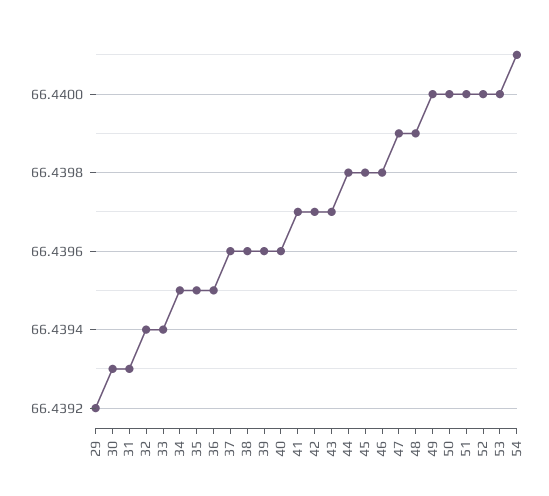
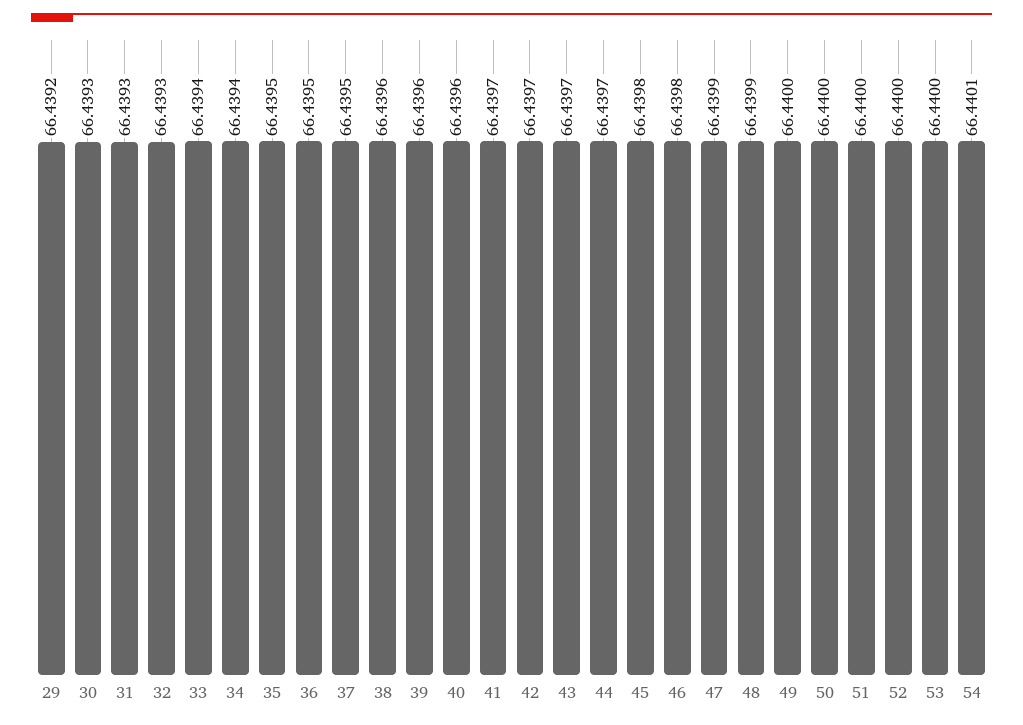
  {
    "29": 66.4392,
    "30": 66.4393,
    "31": 66.4393,
-   "32": 66.4394,
+   "32": 66.4393,
    "33": 66.4394,
-   "34": 66.4395,
+   "34": 66.4394,
    "35": 66.4395,
    "36": 66.4395,
-   "37": 66.4396,
+   "37": 66.4395,
    "38": 66.4396,
    "39": 66.4396,
    "40": 66.4396,
    "41": 66.4397,
    "42": 66.4397,
    "43": 66.4397,
-   "44": 66.4398,
+   "44": 66.4397,
    "45": 66.4398,
    "46": 66.4398,
    "47": 66.4399,
    "48": 66.4399,
    "49": 66.44,
    "50": 66.44,
    "51": 66.44,
    "52": 66.44,
    "53": 66.44,
    "54": 66.4401
  }

